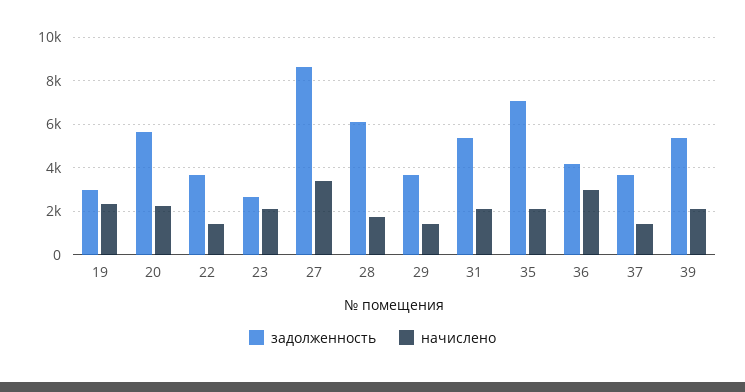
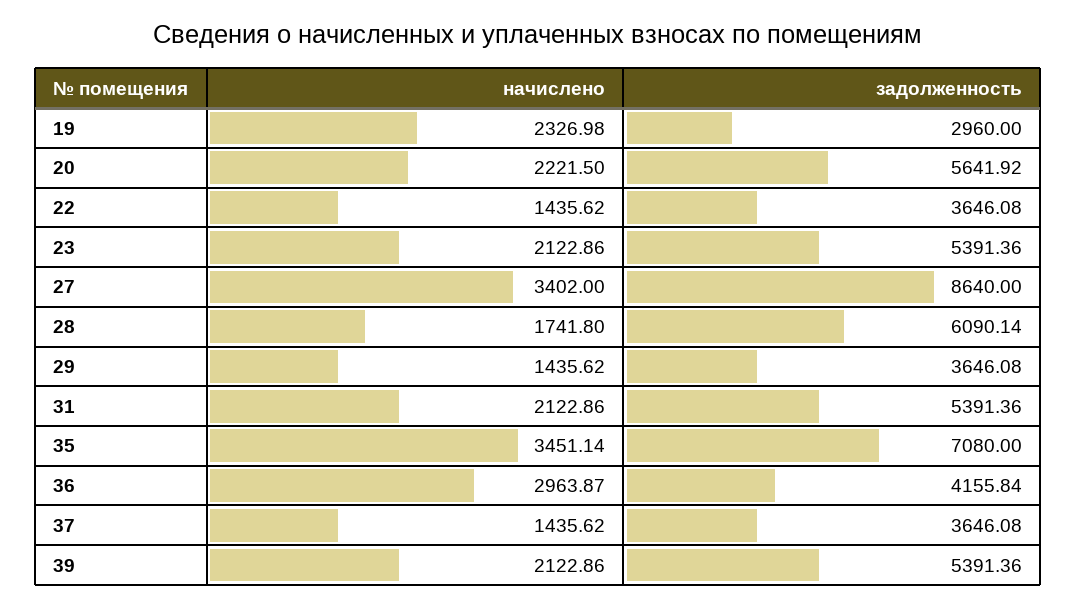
  {
    "задолженность": {
      "19": 2960,
      "20": 5641.92,
      "22": 3646.08,
-     "23": 2500,
+     "23": 5391.36,
      "27": 8640,
      "28": 6090.14,
      "29": 3646.08,
      "31": 5391.36,
      "35": 7080,
      "36": 4155.84,
      "37": 3646.08,
      "39": 5391.36
    },
    "начислено": {
      "19": 2326.98,
      "20": 2221.5,
      "22": 1435.62,
      "23": 2122.86,
      "27": 3402,
      "28": 1741.8,
      "29": 1435.62,
      "31": 2122.86,
-     "35": 2000,
+     "35": 3451.14,
      "36": 2963.87,
      "37": 1435.62,
      "39": 2122.86
    }
  }

